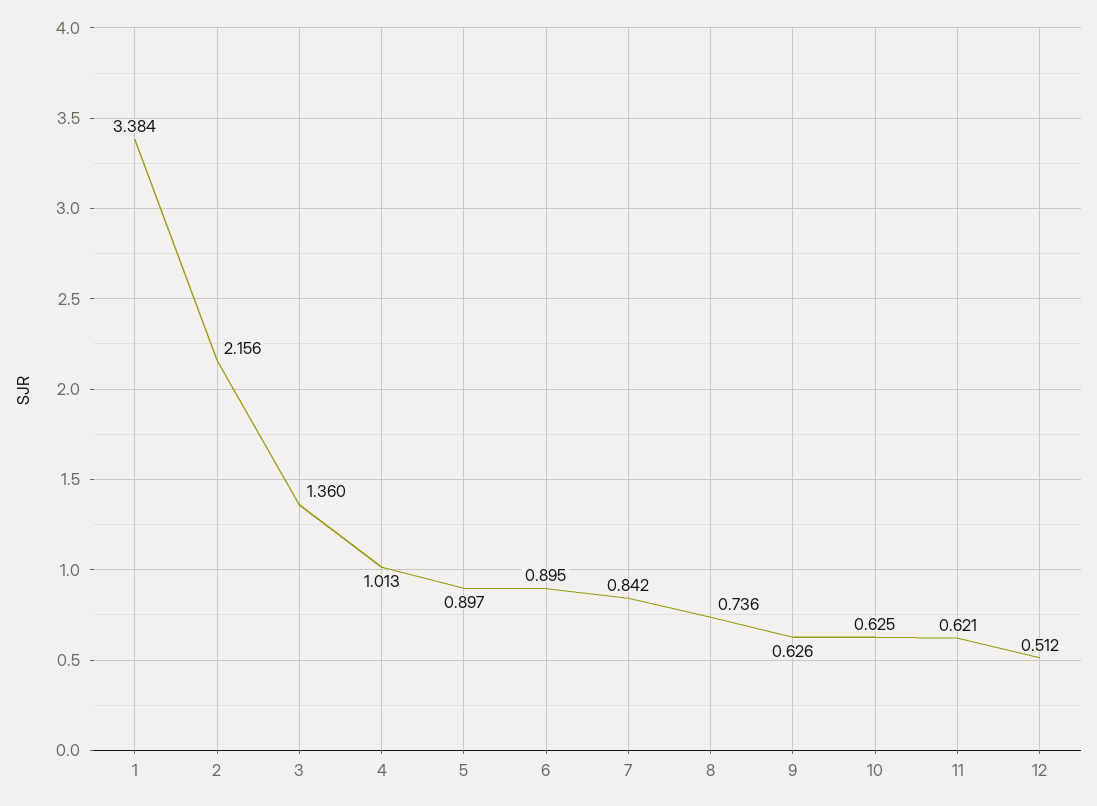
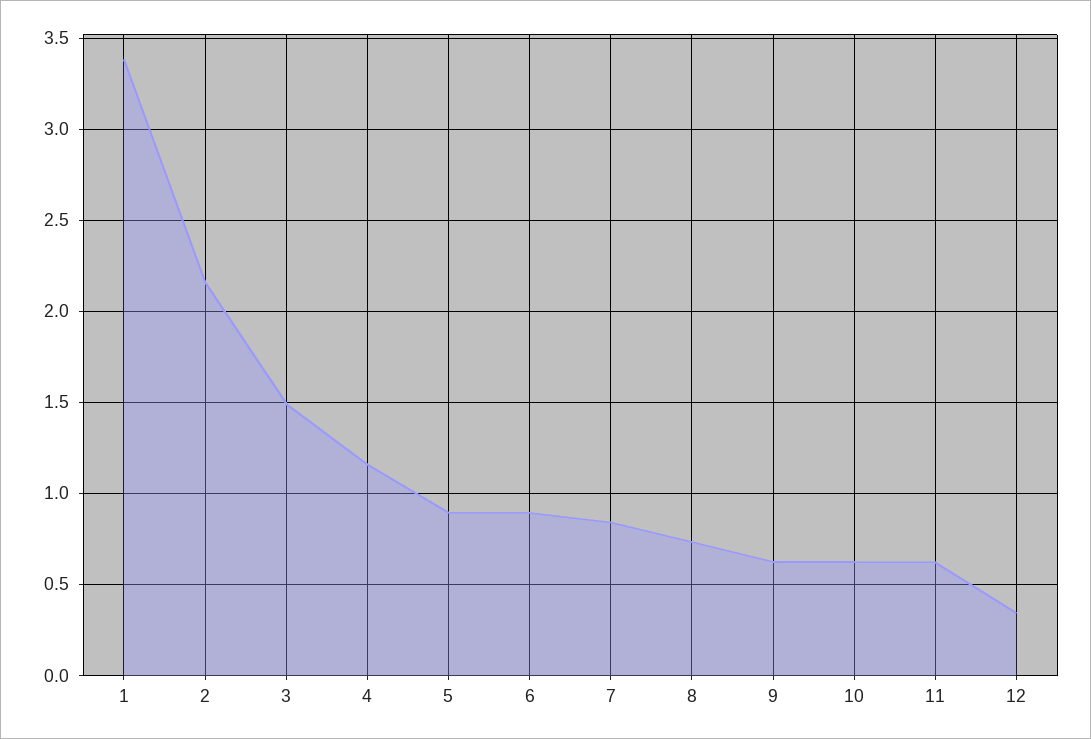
  {
    "1": 3.384,
    "2": 2.156,
-   "3": 1.36,
+   "3": 1.5,
-   "4": 1.013,
+   "4": 1.15,
    "5": 0.897,
    "6": 0.895,
    "7": 0.842,
    "8": 0.736,
    "9": 0.626,
    "10": 0.625,
    "11": 0.621,
-   "12": 0.512
+   "12": 0.35
  }

